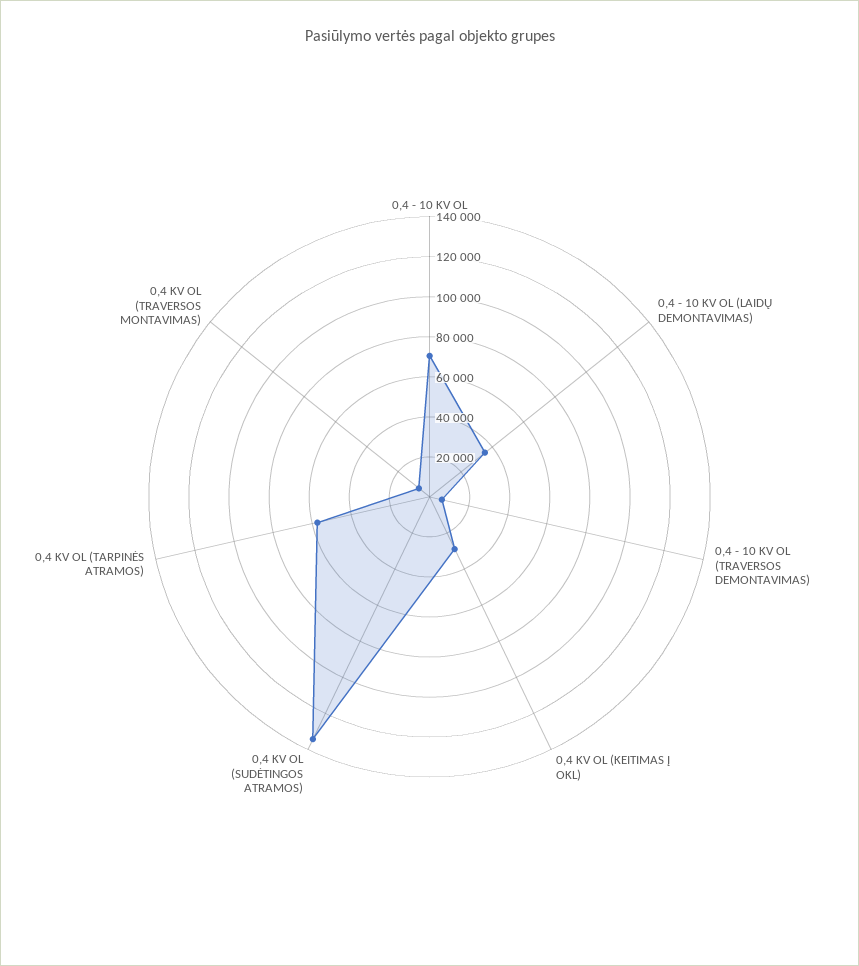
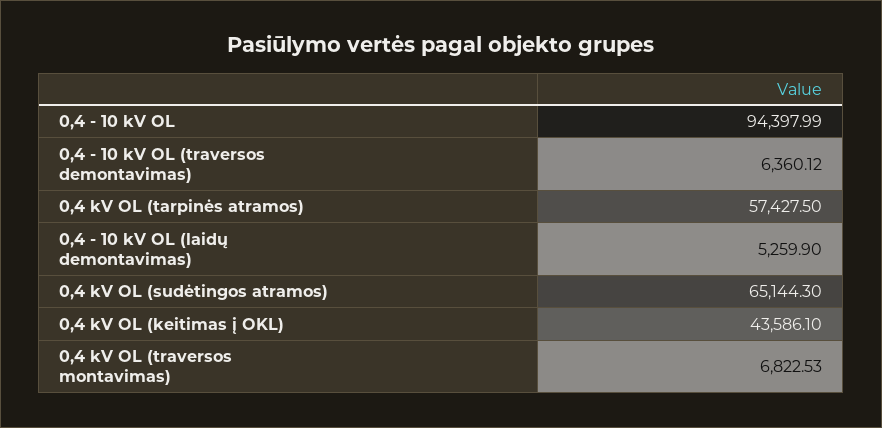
  {
-   "0,4 - 10 KV OL": 70000,
+   "0,4 - 10 KV OL": 94397.99,
-   "0,4 - 10 KV OL (LAIDŲ DEMONTAVIMAS)": 35000,
+   "0,4 - 10 KV OL (LAIDŲ DEMONTAVIMAS)": 5259.9,
    "0,4 - 10 KV OL (TRAVERSOS DEMONTAVIMAS)": 6360.12,
-   "0,4 KV OL (KEITIMAS Į OKL)": 30000,
+   "0,4 KV OL (KEITIMAS Į OKL)": 43586.1,
-   "0,4 KV OL (SUDĖTINGOS ATRAMOS)": 135000,
+   "0,4 KV OL (SUDĖTINGOS ATRAMOS)": 65144.3,
    "0,4 KV OL (TARPINĖS ATRAMOS)": 57427.5,
    "0,4 KV OL (TRAVERSOS MONTAVIMAS)": 6822.53
  }

